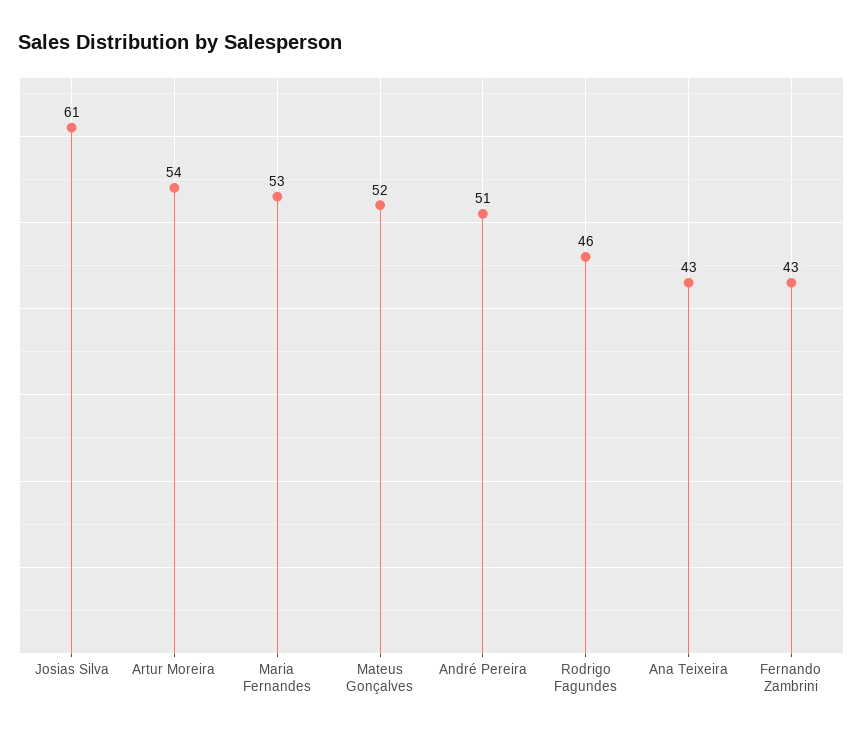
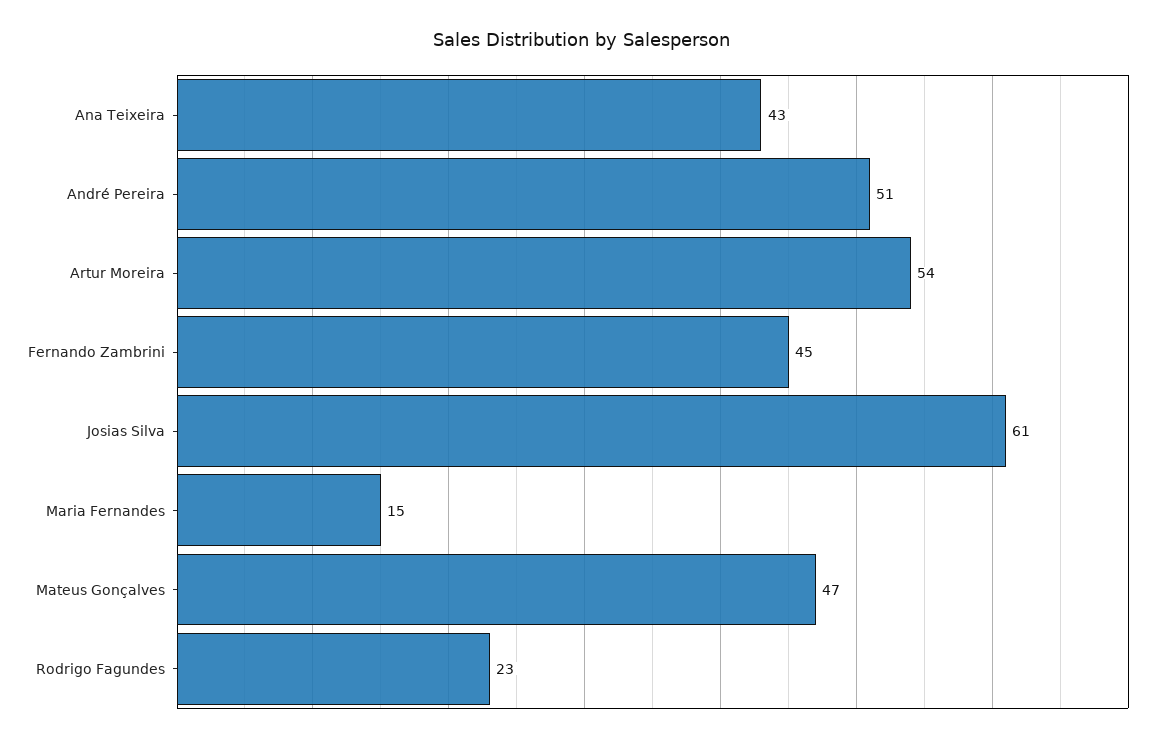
  {
    "Josias Silva": 61,
    "Artur Moreira": 54,
-   "Maria Fernandes": 53,
+   "Maria Fernandes": 15,
-   "Mateus Gonçalves": 52,
+   "Mateus Gonçalves": 47,
    "André Pereira": 51,
-   "Rodrigo Fagundes": 46,
+   "Rodrigo Fagundes": 23,
    "Ana Teixeira": 43,
-   "Fernando Zambrini": 43
+   "Fernando Zambrini": 45
  }

